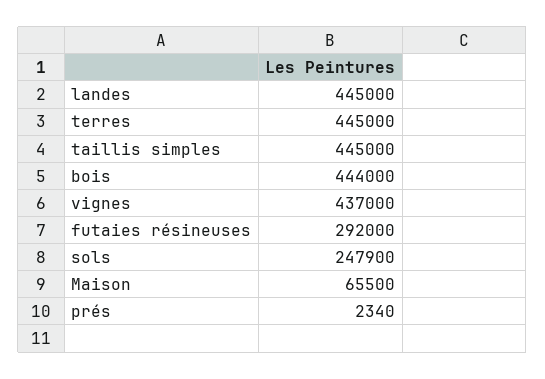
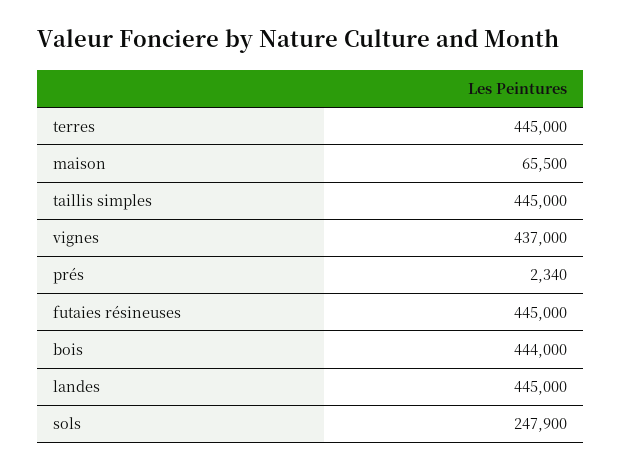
  {
    "landes": 445000,
    "terres": 445000,
    "taillis simples": 445000,
    "bois": 444000,
    "vignes": 437000,
-   "futaies résineuses": 292000,
+   "futaies résineuses": 445000,
    "sols": 247900,
    "Maison": 65500,
    "prés": 2340
  }

